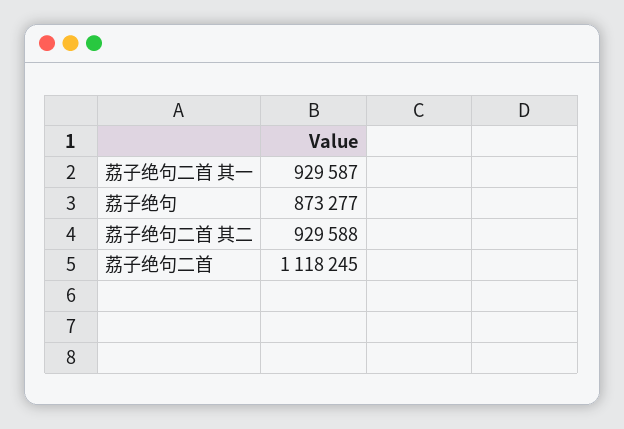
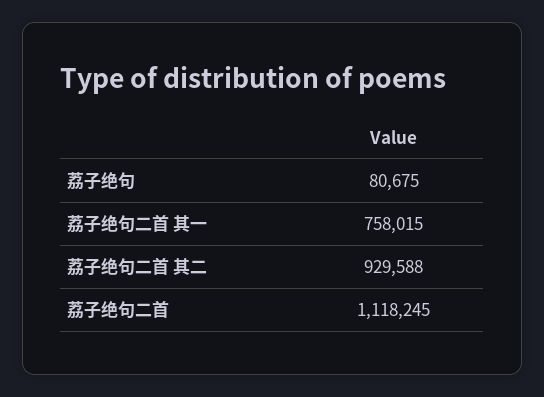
  {
-   "荔子绝句二首 其一": 929587,
+   "荔子绝句二首 其一": 758015,
-   "荔子绝句": 873277,
+   "荔子绝句": 80675,
    "荔子绝句二首 其二": 929588,
    "荔子绝句二首": 1118245
  }

